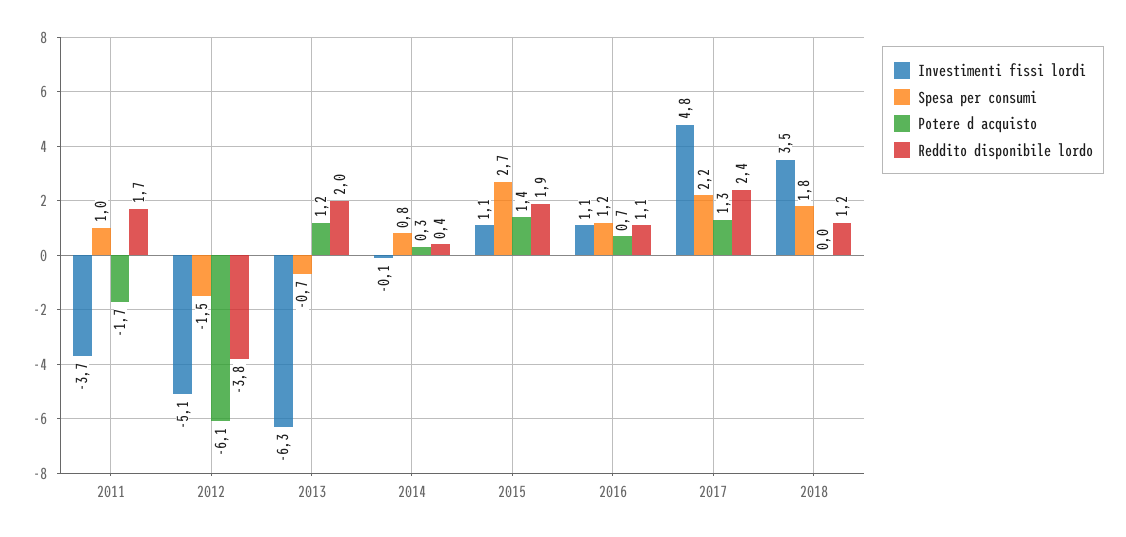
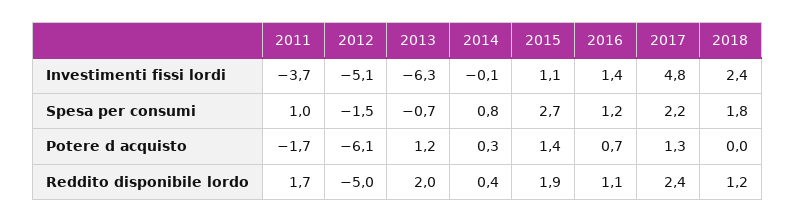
  {
    "Investimenti fissi lordi": {
      "2011": -3.7,
      "2012": -5.1,
      "2013": -6.3,
      "2014": -0.1,
      "2015": 1.1,
-     "2016": 1.1,
+     "2016": 1.4,
      "2017": 4.8,
-     "2018": 3.5
+     "2018": 2.4
    },
    "Spesa per consumi": {
      "2011": 1,
      "2012": -1.5,
      "2013": -0.7,
      "2014": 0.8,
      "2015": 2.7,
      "2016": 1.2,
      "2017": 2.2,
      "2018": 1.8
    },
    "Potere d acquisto": {
      "2011": -1.7,
      "2012": -6.1,
      "2013": 1.2,
      "2014": 0.3,
      "2015": 1.4,
      "2016": 0.7,
      "2017": 1.3,
      "2018": 0
    },
    "Reddito disponibile lordo": {
      "2011": 1.7,
-     "2012": -3.8,
+     "2012": -5,
      "2013": 2,
      "2014": 0.4,
      "2015": 1.9,
      "2016": 1.1,
      "2017": 2.4,
      "2018": 1.2
    }
  }

